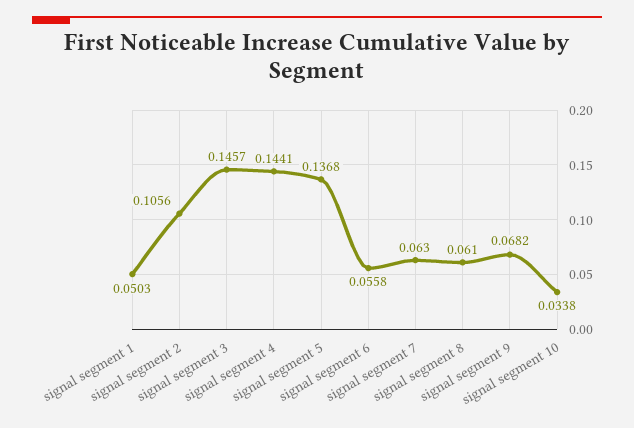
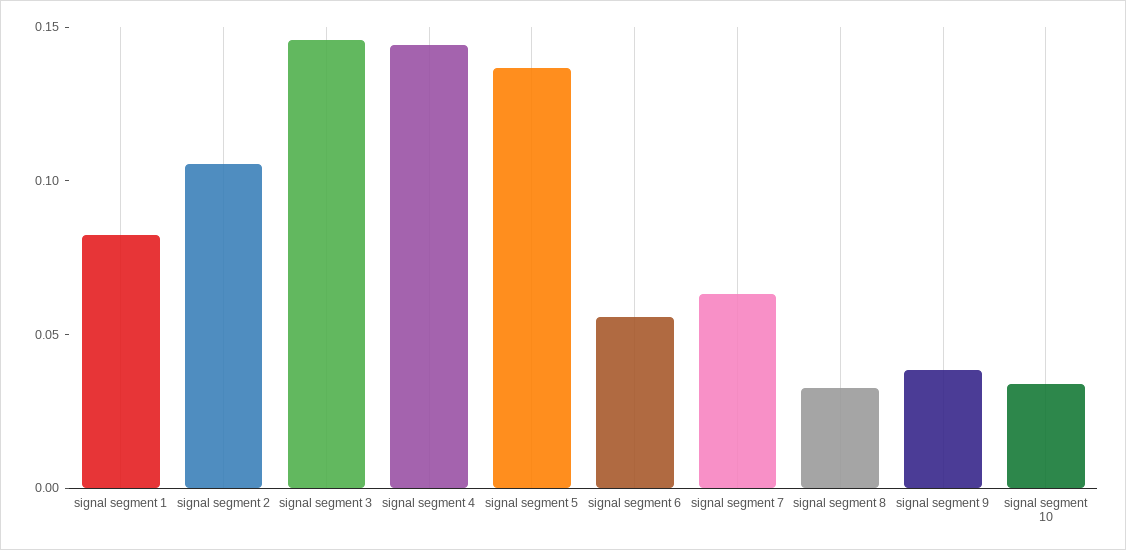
  {
-   "signal segment 1": 0.0503,
+   "signal segment 1": 0.08,
    "signal segment 2": 0.1056,
    "signal segment 3": 0.1457,
    "signal segment 4": 0.1441,
    "signal segment 5": 0.1368,
    "signal segment 6": 0.0558,
    "signal segment 7": 0.063,
-   "signal segment 8": 0.061,
+   "signal segment 8": 0.03,
-   "signal segment 9": 0.0682,
+   "signal segment 9": 0.04,
    "signal segment 10": 0.0338
  }

